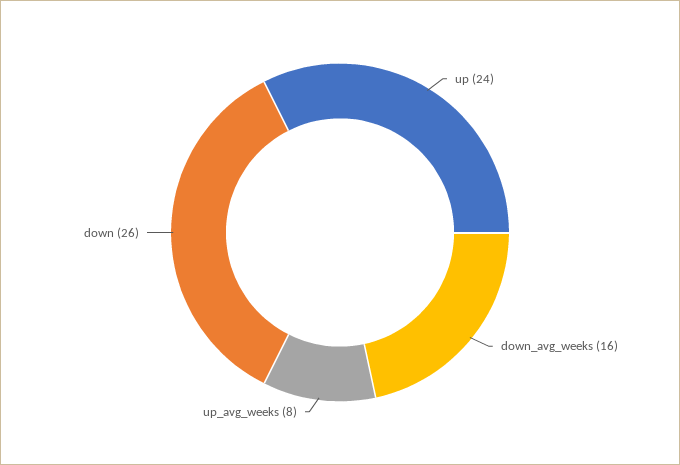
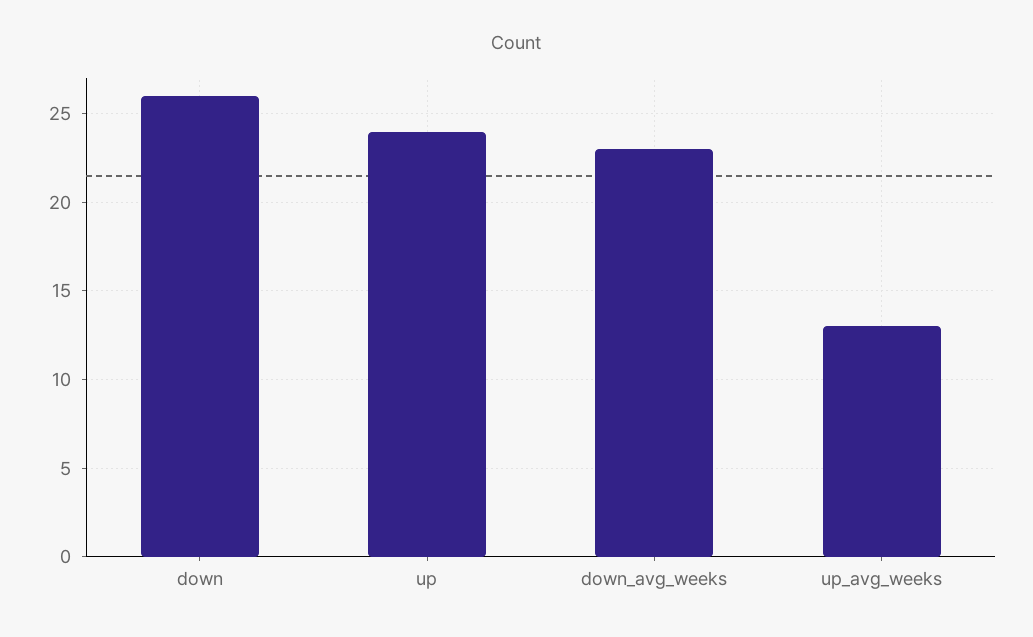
  {
    "up": 24,
-   "down_avg_weeks": 16,
+   "down_avg_weeks": 23,
-   "up_avg_weeks": 8,
+   "up_avg_weeks": 13,
    "down": 26
  }

